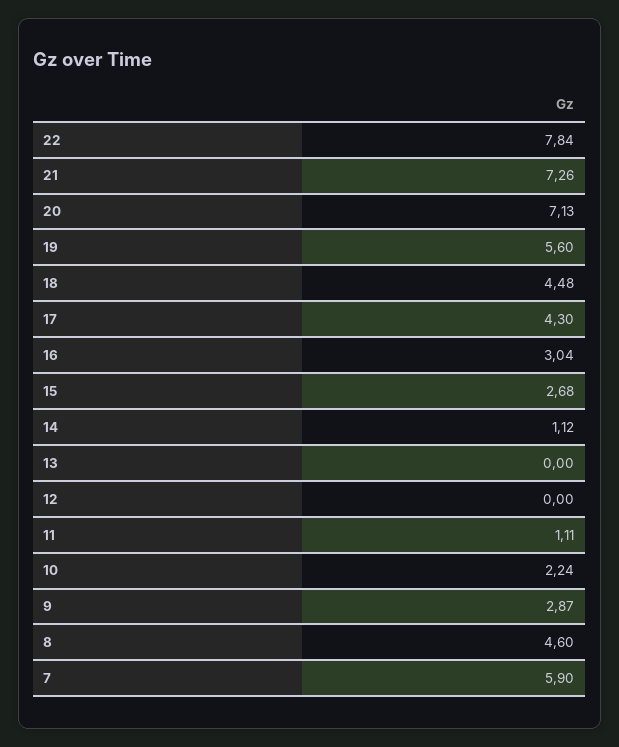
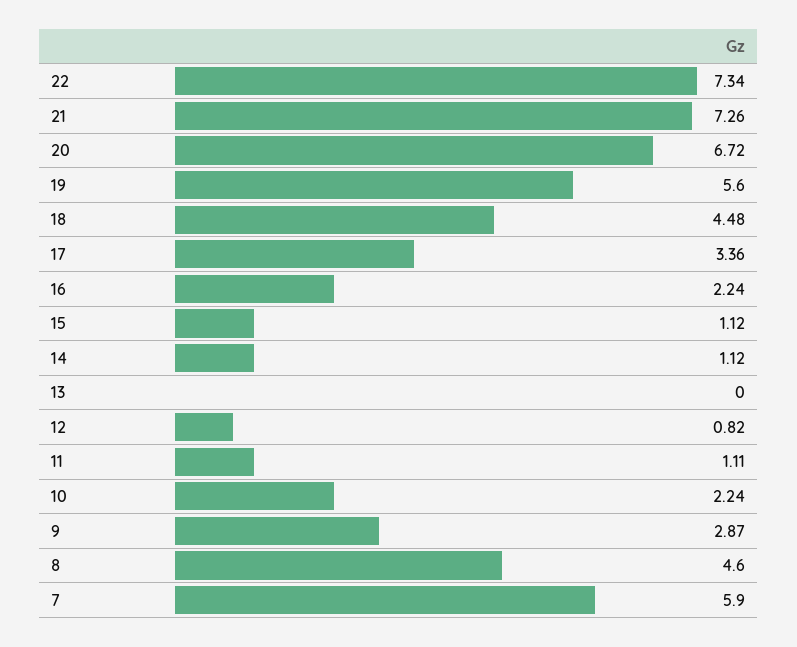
  {
-   "22": 7.84,
+   "22": 7.34,
    "21": 7.26,
-   "20": 7.13,
+   "20": 6.72,
    "19": 5.6,
    "18": 4.48,
-   "17": 4.3,
+   "17": 3.36,
-   "16": 3.04,
+   "16": 2.24,
-   "15": 2.68,
+   "15": 1.12,
    "14": 1.12,
    "13": 0,
-   "12": 0,
+   "12": 0.82,
    "11": 1.11,
    "10": 2.24,
    "9": 2.87,
    "8": 4.6,
    "7": 5.9
  }

